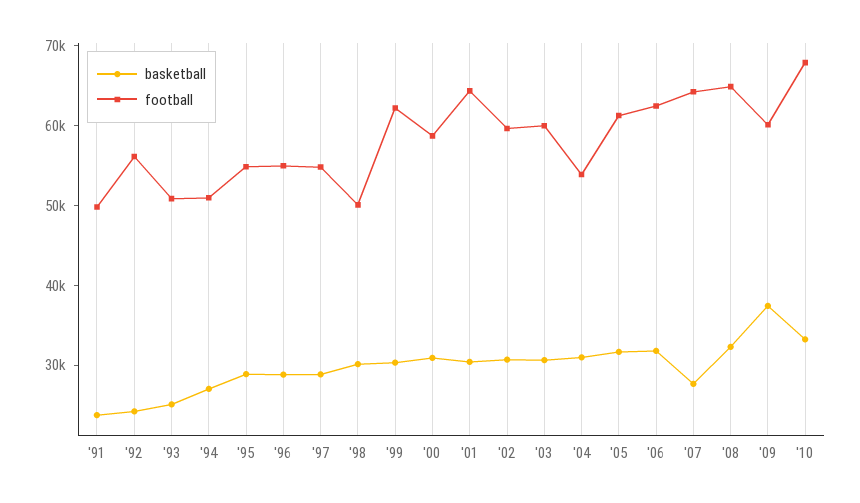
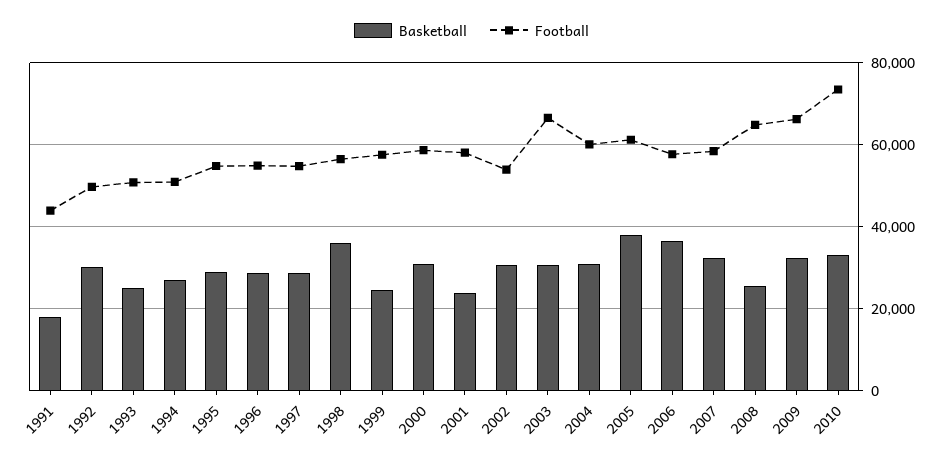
  {
    "basketball": {
-     "'91": 24000,
+     "'91": 18000,
-     "'92": 24000,
+     "'92": 30000,
      "'93": 26000,
      "'94": 28000,
      "'95": 28000,
      "'96": 28000,
      "'97": 28000,
-     "'98": 30000,
+     "'98": 36000,
-     "'99": 30000,
+     "'99": 24000,
      "'00": 30000,
-     "'01": 30000,
+     "'01": 24000,
      "'02": 30000,
      "'03": 30000,
      "'04": 30000,
-     "'05": 32000,
+     "'05": 38000,
-     "'06": 32000,
+     "'06": 36000,
-     "'07": 28000,
+     "'07": 32000,
-     "'08": 32000,
+     "'08": 26000,
-     "'09": 38000,
+     "'09": 32000,
      "'10": 34000
    },
    "football": {
-     "'91": 50000,
+     "'91": 44000,
-     "'92": 56000,
+     "'92": 50000,
      "'93": 50000,
      "'94": 50000,
      "'95": 54000,
      "'96": 54000,
      "'97": 54000,
-     "'98": 50000,
+     "'98": 56000,
-     "'99": 62000,
+     "'99": 58000,
      "'00": 58000,
-     "'01": 64000,
+     "'01": 58000,
-     "'02": 60000,
+     "'02": 54000,
-     "'03": 60000,
+     "'03": 66000,
-     "'04": 54000,
+     "'04": 60000,
      "'05": 62000,
-     "'06": 62000,
+     "'06": 58000,
-     "'07": 64000,
+     "'07": 58000,
      "'08": 64000,
-     "'09": 60000,
+     "'09": 66000,
-     "'10": 68000
+     "'10": 74000
    }
  }

